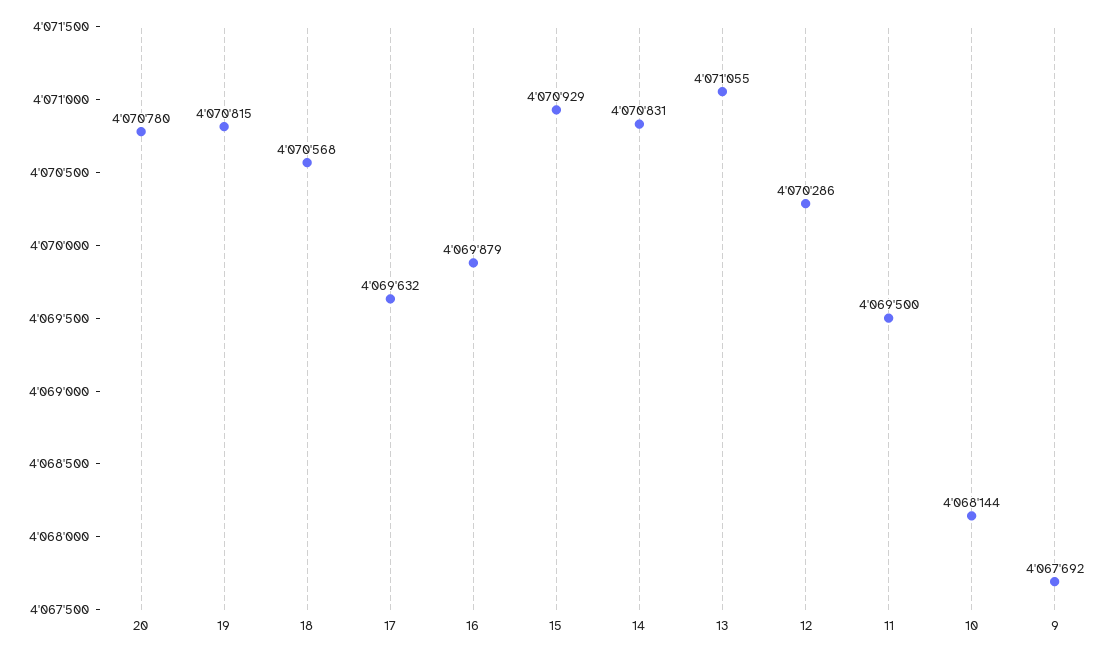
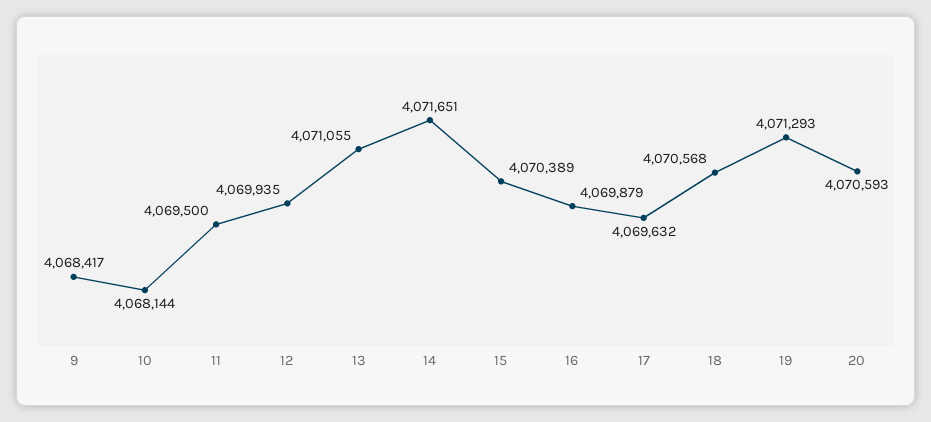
  {
-   "20": 4070780,
+   "20": 4070593,
-   "19": 4070815,
+   "19": 4071293,
    "18": 4070568,
    "17": 4069632,
    "16": 4069879,
-   "15": 4070929,
+   "15": 4070389,
-   "14": 4070831,
+   "14": 4071651,
    "13": 4071055,
-   "12": 4070286,
+   "12": 4069935,
    "11": 4069500,
    "10": 4068144,
-   "9": 4067692
+   "9": 4068417
  }

